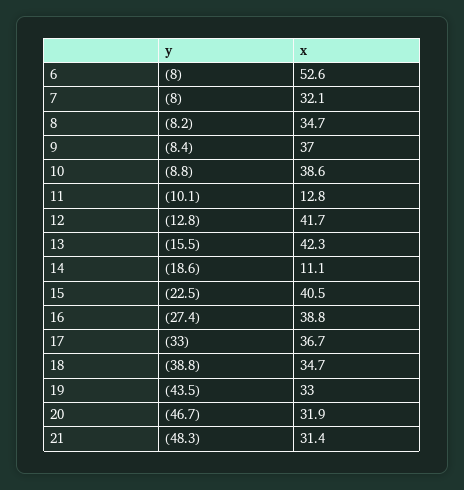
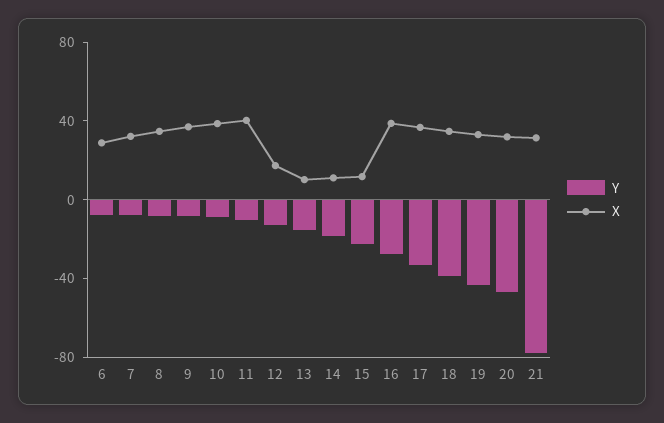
  {
    "y": {
      "6": -8,
      "7": -8,
      "8": -8.2,
      "9": -8.4,
      "10": -8.8,
      "11": -10.1,
      "12": -12.8,
      "13": -15.5,
      "14": -18.6,
      "15": -22.5,
      "16": -27.4,
      "17": -33,
      "18": -38.8,
      "19": -43.5,
      "20": -46.7,
-     "21": -48.3
+     "21": -80
    },
    "x": {
-     "6": 52.6,
+     "6": 30,
      "7": 32.1,
      "8": 34.7,
      "9": 37,
      "10": 38.6,
-     "11": 12.8,
+     "11": 40,
-     "12": 41.7,
+     "12": 20,
-     "13": 42.3,
+     "13": 10,
      "14": 11.1,
-     "15": 40.5,
+     "15": 10,
      "16": 38.8,
      "17": 36.7,
      "18": 34.7,
      "19": 33,
      "20": 31.9,
      "21": 31.4
    }
  }

